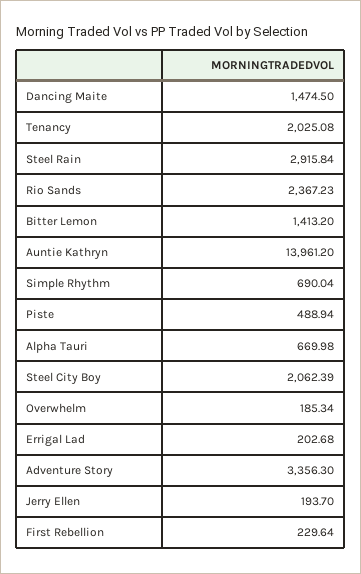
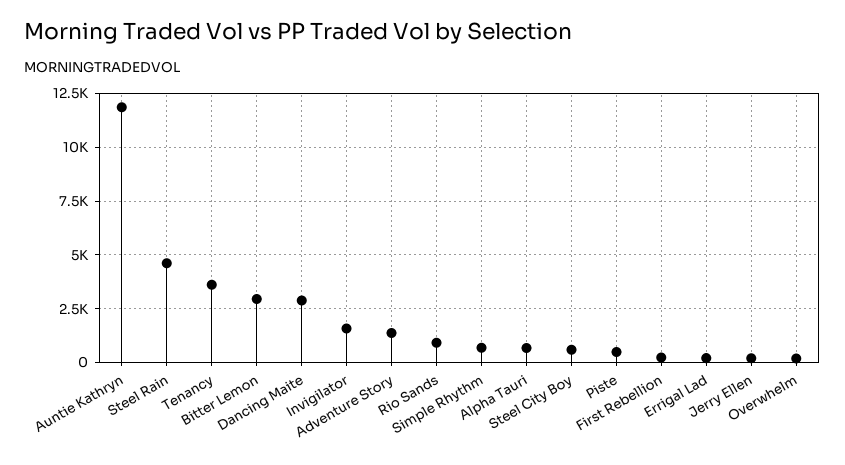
  {
-   "Dancing Maite": 1474.5,
+   "Dancing Maite": 3000,
-   "Tenancy": 2025.08,
+   "Tenancy": 3500,
-   "Steel Rain": 2915.84,
+   "Steel Rain": 4500,
-   "Rio Sands": 2367.23,
+   "Rio Sands": 1000,
-   "Bitter Lemon": 1413.2,
+   "Bitter Lemon": 3000,
-   "Auntie Kathryn": 13961.2,
+   "Auntie Kathryn": 12000,
    "Simple Rhythm": 690.04,
    "Piste": 488.94,
    "Alpha Tauri": 669.98,
-   "Steel City Boy": 2062.39,
+   "Steel City Boy": 500,
    "Overwhelm": 185.34,
    "Errigal Lad": 202.68,
-   "Adventure Story": 3356.3,
+   "Adventure Story": 1500,
    "Jerry Ellen": 193.7,
-   "First Rebellion": 229.64
+   "First Rebellion": 229.64,
+   "Invigilator": 1500
  }

